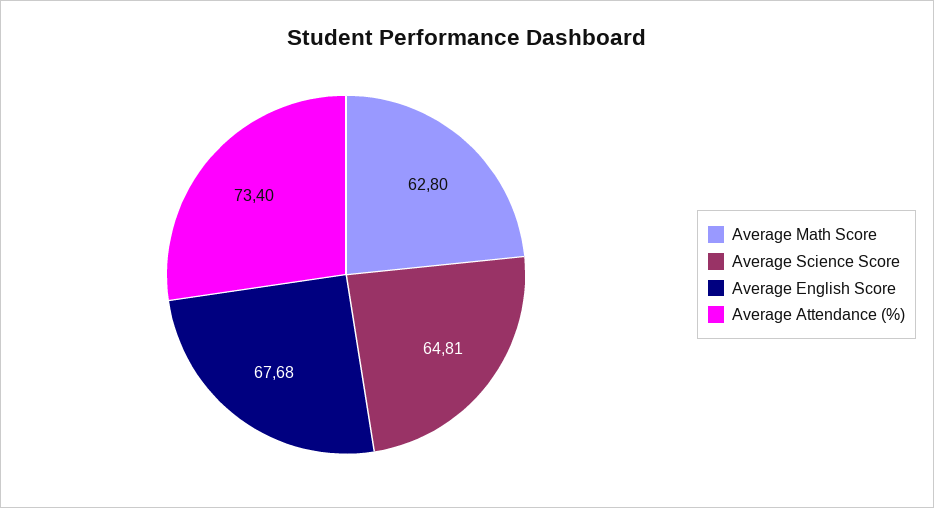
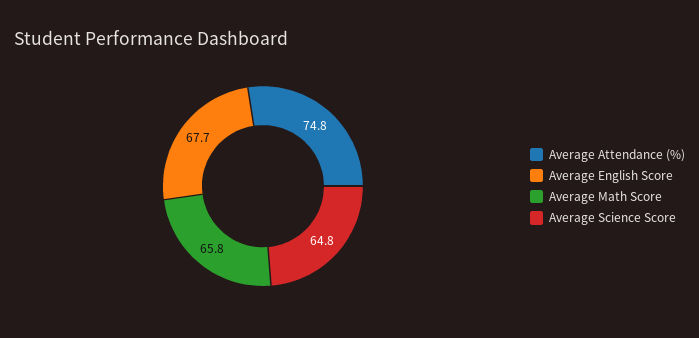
  {
-   "Average Math Score": 62.8,
+   "Average Math Score": 65.8,
    "Average Science Score": 64.81,
    "Average English Score": 67.68,
-   "Average Attendance (%)": 73.4
+   "Average Attendance (%)": 74.8
  }

